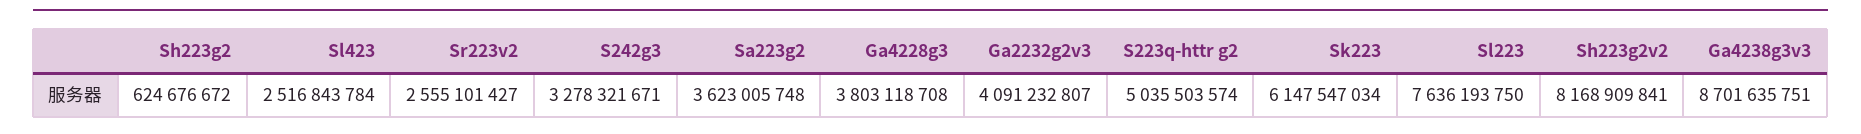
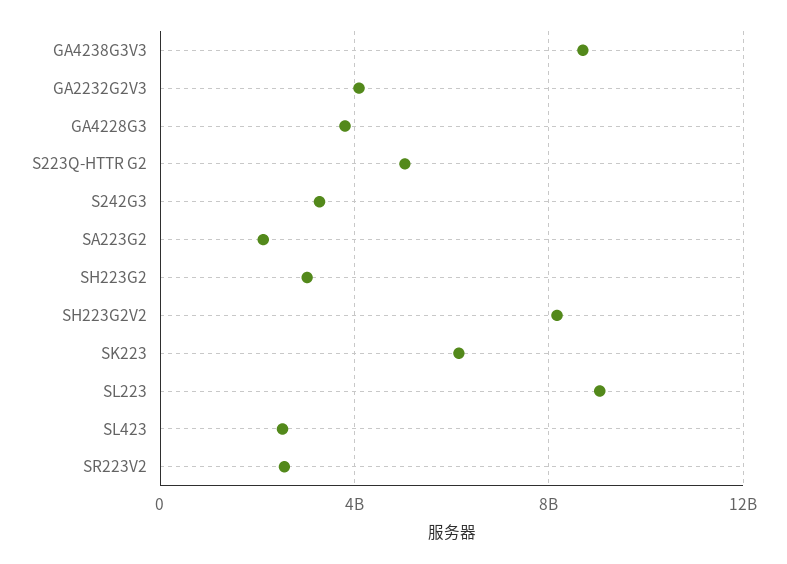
  {
-   "Sh223g2": 624676672,
+   "Sh223g2": 3000000000,
    "Sl423": 2516843784,
    "Sr223v2": 2555101427,
    "S242g3": 3278321671,
-   "Sa223g2": 3623005748,
+   "Sa223g2": 2000000000,
    "Ga4228g3": 3803118708,
    "Ga2232g2v3": 4091232807,
    "S223q-httr g2": 5035503574,
    "Sk223": 6147547034,
-   "Sl223": 7636193750,
+   "Sl223": 9000000000,
    "Sh223g2v2": 8168909841,
    "Ga4238g3v3": 8701635751
  }

